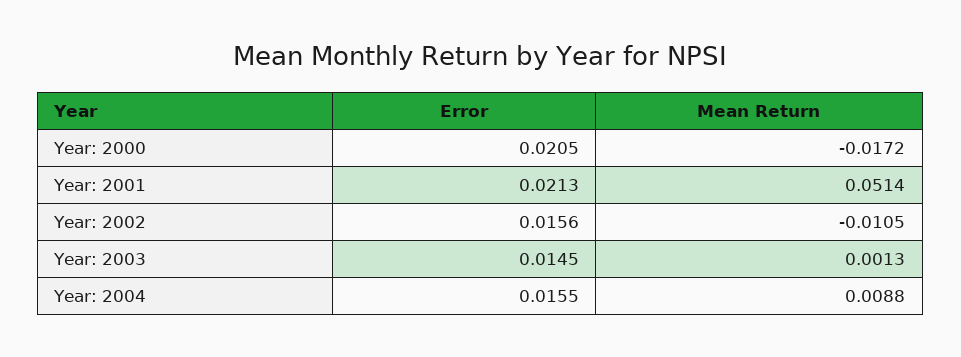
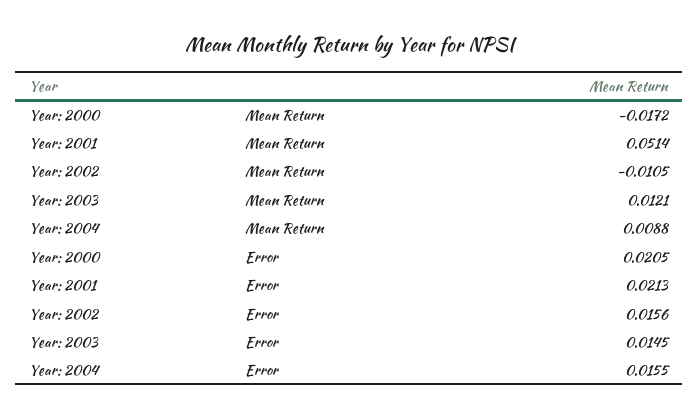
  {
    "Error": {
      "Year: 2000": 0.0205,
      "Year: 2001": 0.0213,
      "Year: 2002": 0.0156,
      "Year: 2003": 0.0145,
      "Year: 2004": 0.0155
    },
    "Mean Return": {
      "Year: 2000": -0.0172,
      "Year: 2001": 0.0514,
      "Year: 2002": -0.0105,
-     "Year: 2003": 0.0013,
+     "Year: 2003": 0.0121,
      "Year: 2004": 0.0088
    }
  }

